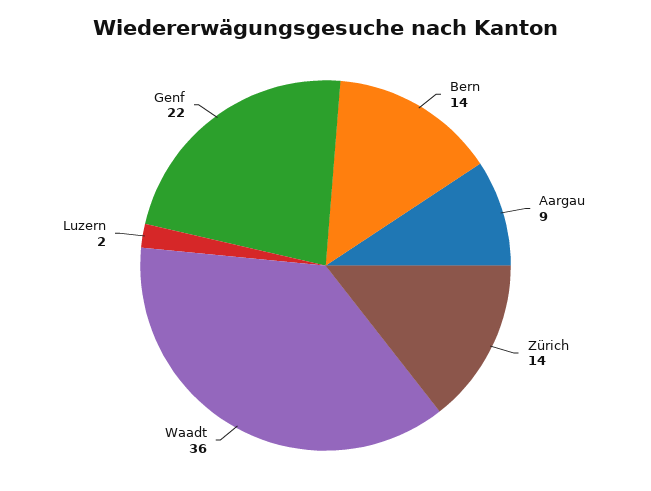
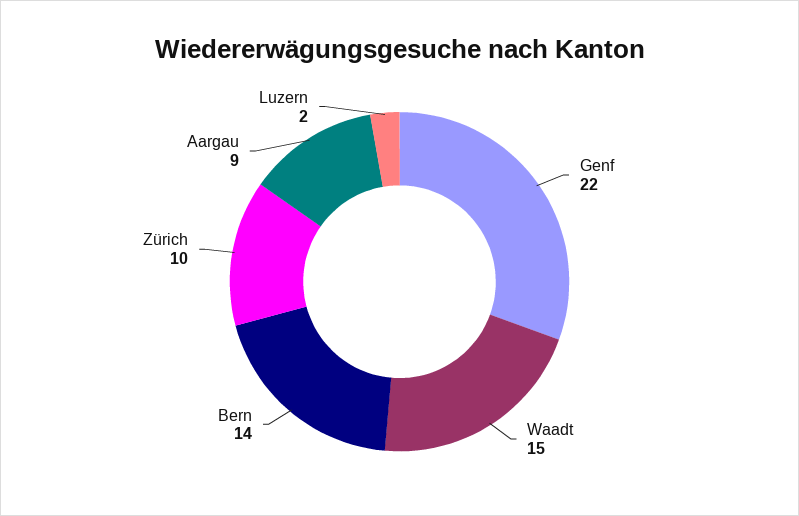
  {
    "Bern": 14,
    "Aargau": 9,
-   "Zürich": 14,
+   "Zürich": 10,
-   "Waadt": 36,
+   "Waadt": 15,
    "Luzern": 2,
    "Genf": 22
  }

